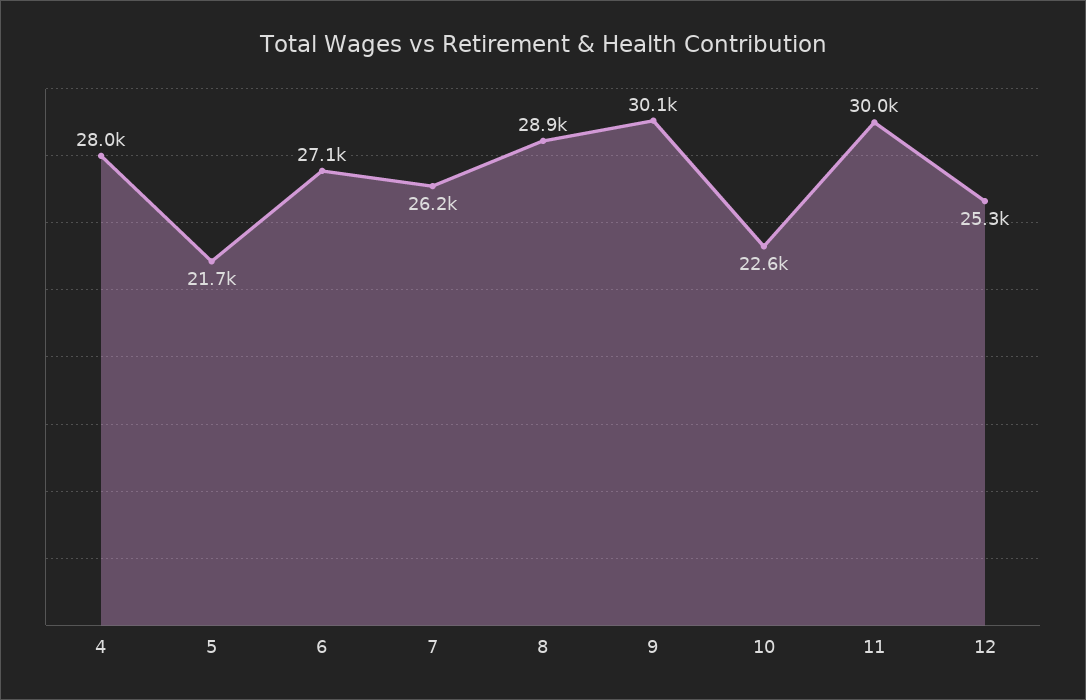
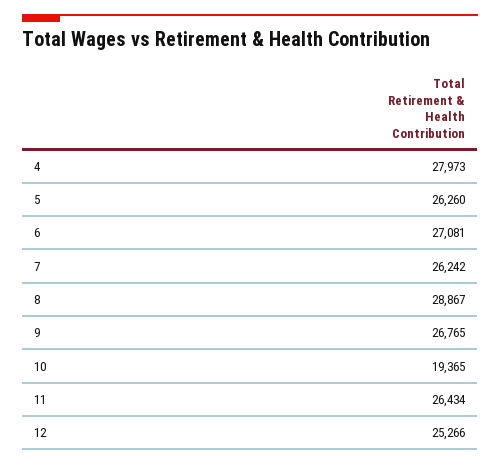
  {
    "4": 27973,
-   "5": 21700,
+   "5": 26260,
    "6": 27081,
    "7": 26242,
    "8": 28867,
-   "9": 30100,
+   "9": 26765,
-   "10": 22600,
+   "10": 19365,
-   "11": 30000,
+   "11": 26434,
    "12": 25266
  }

